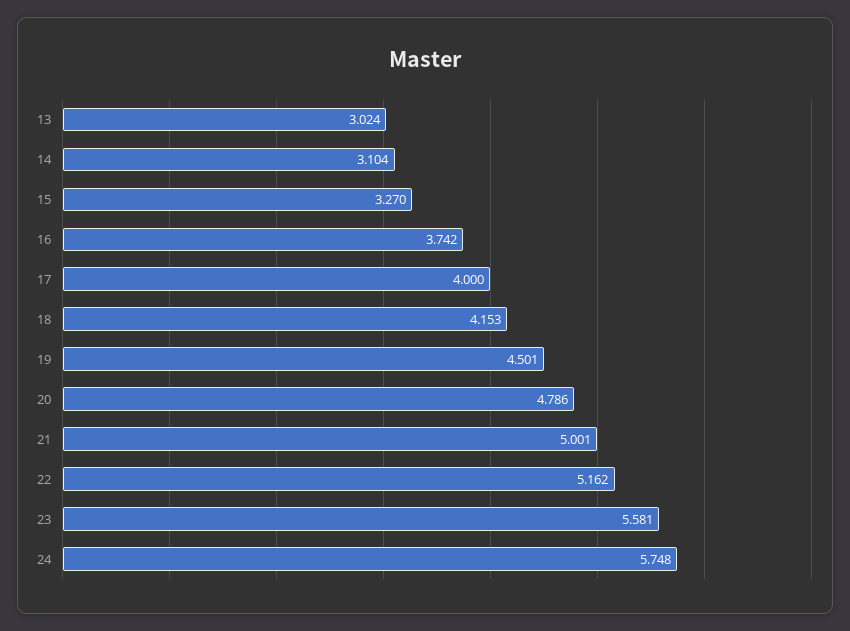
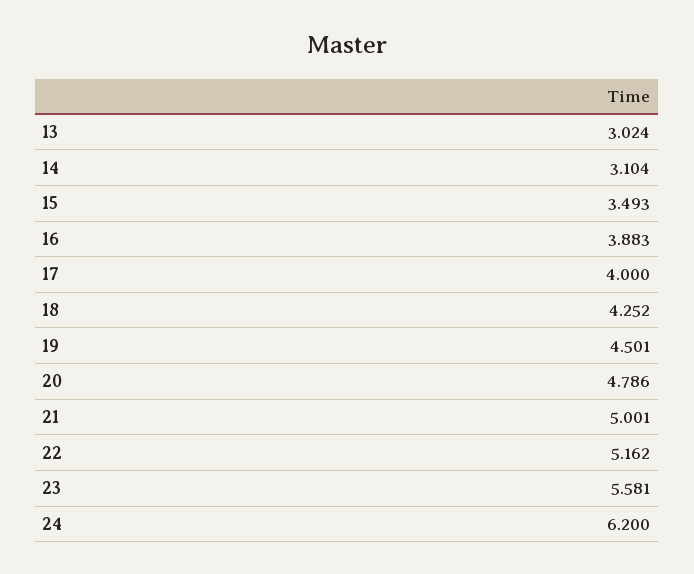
  {
    "13": 3.024,
    "14": 3.104,
-   "15": 3.27,
+   "15": 3.493,
-   "16": 3.742,
+   "16": 3.883,
    "17": 4,
-   "18": 4.153,
+   "18": 4.252,
    "19": 4.501,
    "20": 4.786,
    "21": 5.001,
    "22": 5.162,
    "23": 5.581,
-   "24": 5.748
+   "24": 6.2
  }

